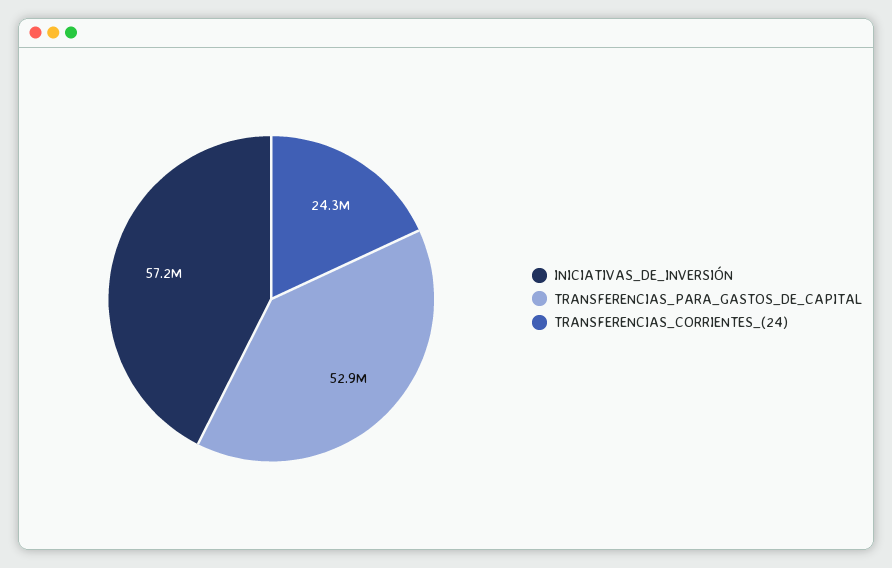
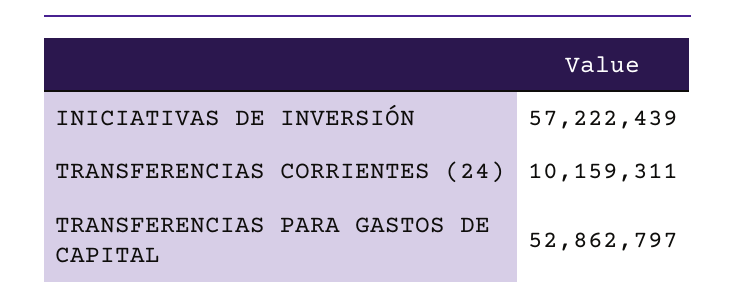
  {
    "INICIATIVAS_DE_INVERSIÓN": 57222439,
    "TRANSFERENCIAS_PARA_GASTOS_DE_CAPITAL": 52862797,
-   "TRANSFERENCIAS_CORRIENTES_(24)": 24300000
+   "TRANSFERENCIAS_CORRIENTES_(24)": 10159311
  }

